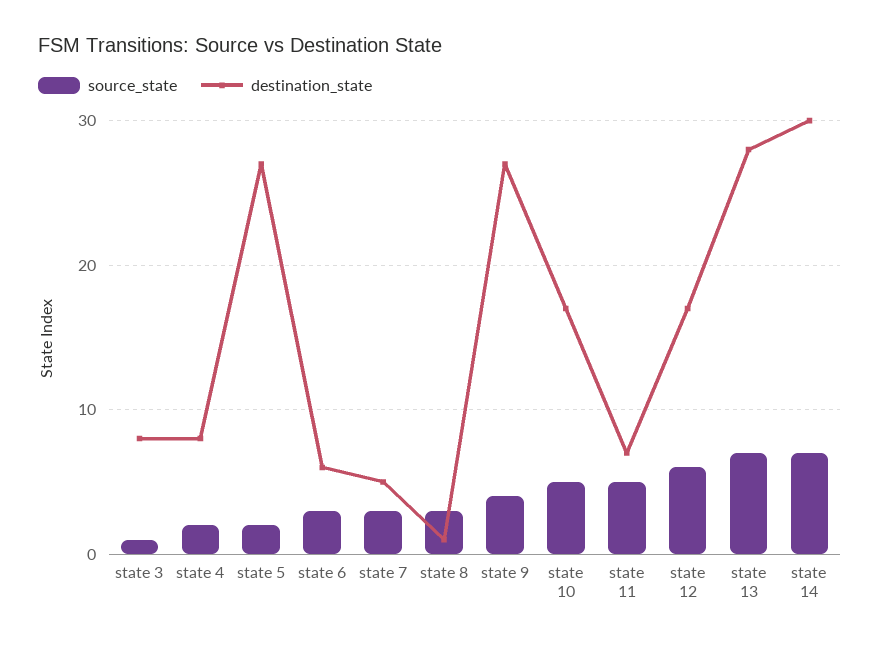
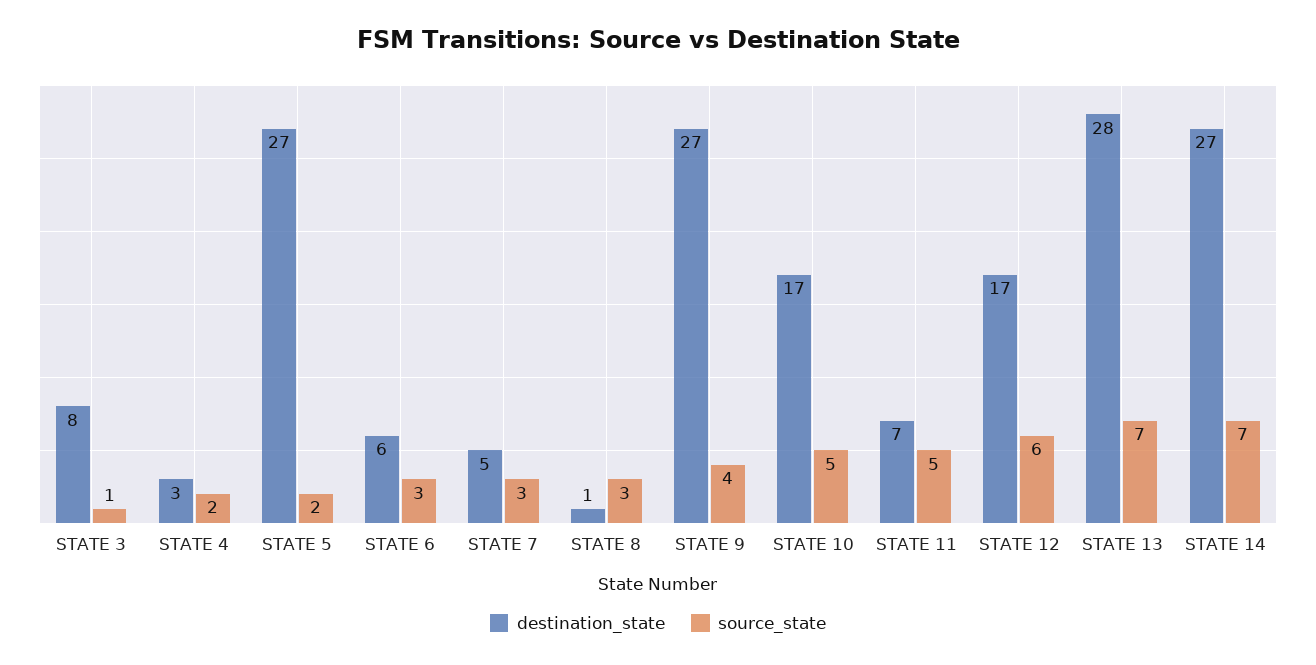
  {
    "source_state": {
      "state 3": 1,
      "state 4": 2,
      "state 5": 2,
      "state 6": 3,
      "state 7": 3,
      "state 8": 3,
      "state 9": 4,
      "state 10": 5,
      "state 11": 5,
      "state 12": 6,
      "state 13": 7,
      "state 14": 7
    },
    "destination_state": {
      "state 3": 8,
-     "state 4": 8,
+     "state 4": 3,
      "state 5": 27,
      "state 6": 6,
      "state 7": 5,
      "state 8": 1,
      "state 9": 27,
      "state 10": 17,
      "state 11": 7,
      "state 12": 17,
      "state 13": 28,
-     "state 14": 30
+     "state 14": 27
    }
  }

